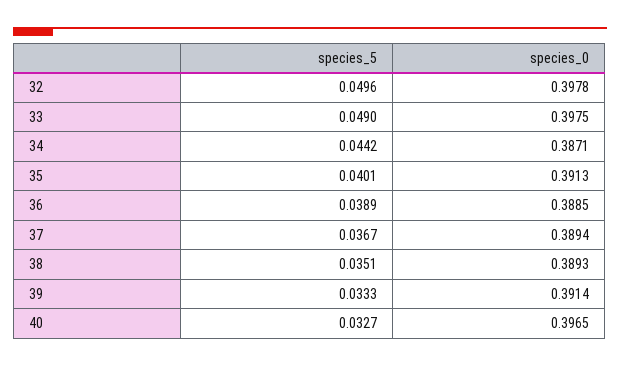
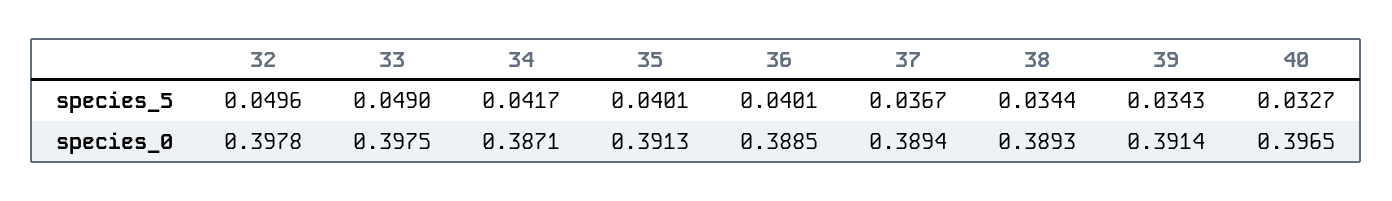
  {
    "species_5": {
      "32": 0.0496,
      "33": 0.049,
-     "34": 0.0442,
+     "34": 0.0417,
      "35": 0.0401,
-     "36": 0.0389,
+     "36": 0.0401,
      "37": 0.0367,
-     "38": 0.0351,
+     "38": 0.0344,
-     "39": 0.0333,
+     "39": 0.0343,
      "40": 0.0327
    },
    "species_0": {
      "32": 0.3978,
      "33": 0.3975,
      "34": 0.3871,
      "35": 0.3913,
      "36": 0.3885,
      "37": 0.3894,
      "38": 0.3893,
      "39": 0.3914,
      "40": 0.3965
    }
  }

